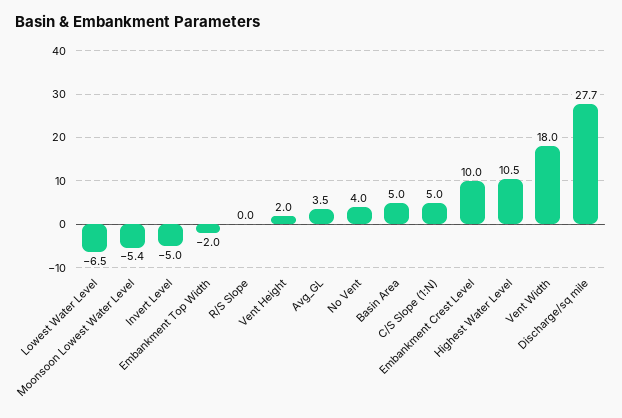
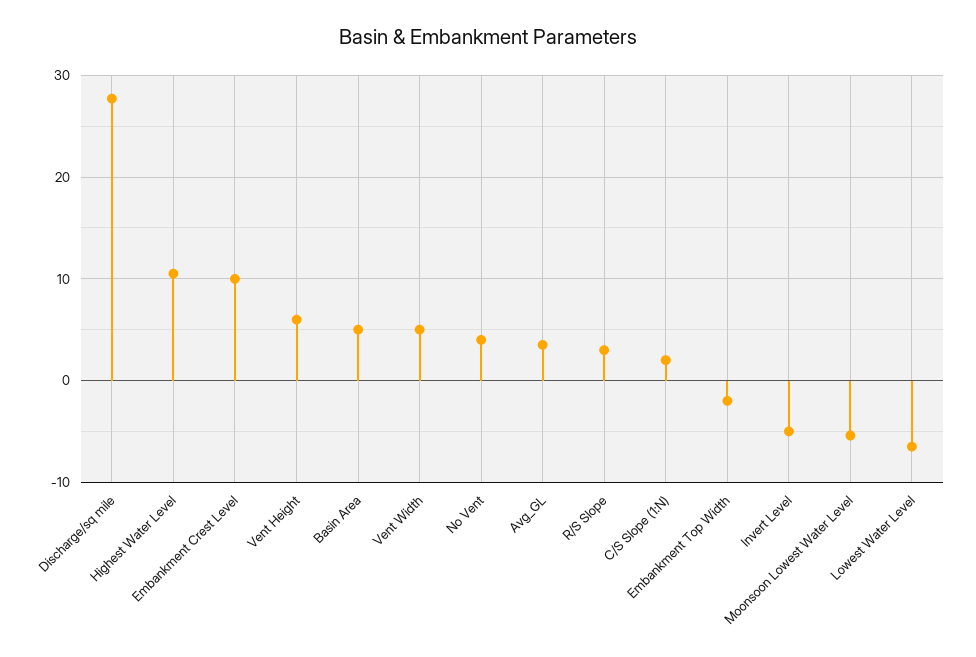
  {
    "Lowest Water Level": -6.5,
    "Moonsoon Lowest Water Level": -5.4,
    "Invert Level": -5,
    "Embankment Top Width": -2,
-   "R/S Slope": 0,
+   "R/S Slope": 3,
-   "Vent Height": 2,
+   "Vent Height": 6,
    "Avg_GL": 3.5,
    "No Vent": 4,
    "Basin Area": 5,
-   "C/S Slope (1:N)": 5,
+   "C/S Slope (1:N)": 2,
    "Embankment Crest Level": 10,
    "Highest Water Level": 10.5,
-   "Vent Width": 18,
+   "Vent Width": 5,
    "Discharge/sq mile": 27.7
  }

